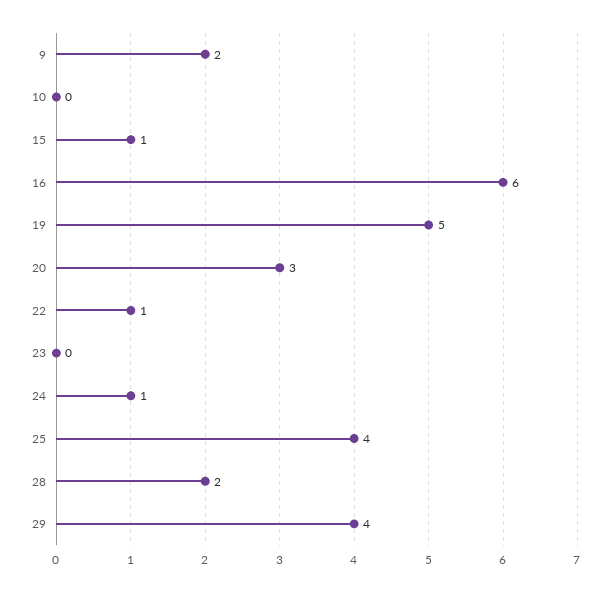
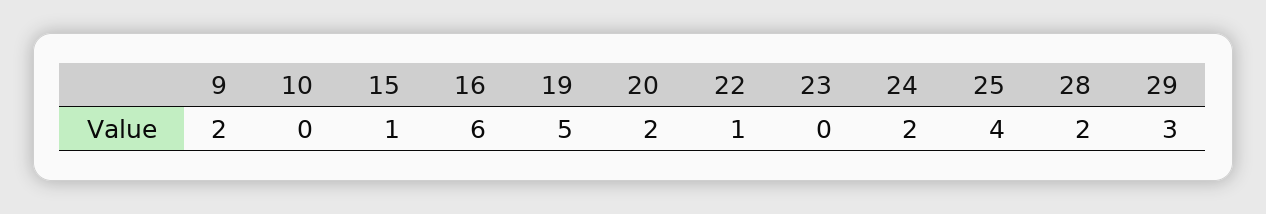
  {
    "9": 2,
    "10": 0,
    "15": 1,
    "16": 6,
    "19": 5,
-   "20": 3,
+   "20": 2,
    "22": 1,
    "23": 0,
-   "24": 1,
+   "24": 2,
    "25": 4,
    "28": 2,
-   "29": 4
+   "29": 3
  }

